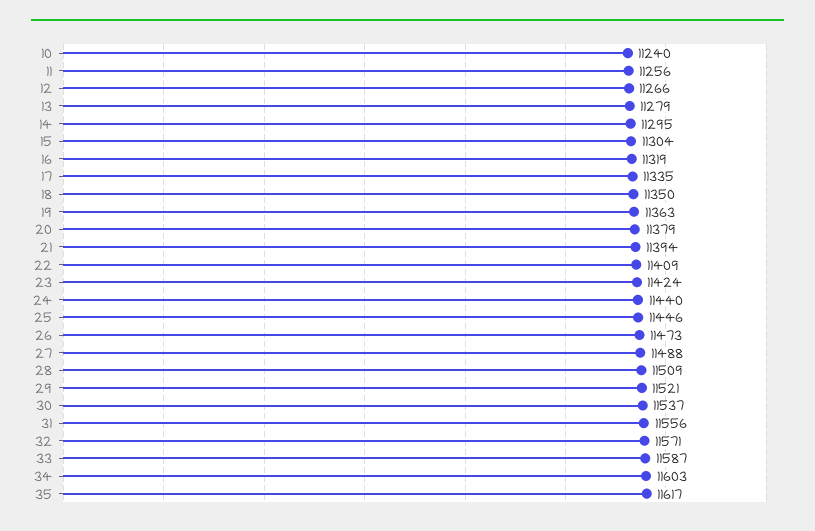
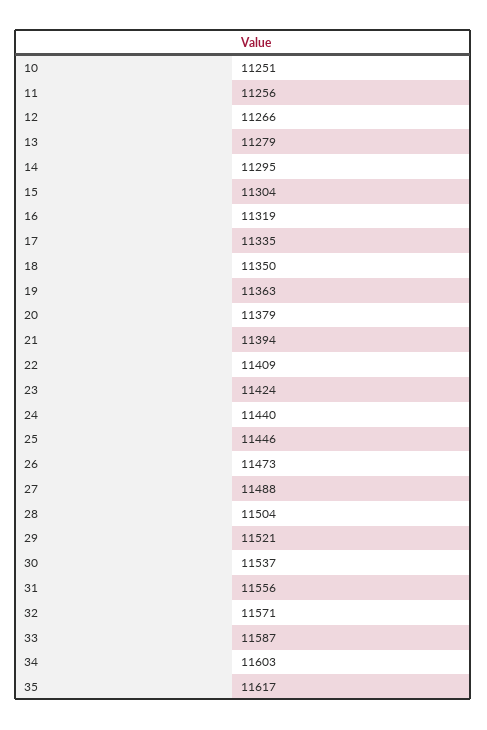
  {
-   "10": 11240,
+   "10": 11251,
    "11": 11256,
    "12": 11266,
    "13": 11279,
    "14": 11295,
    "15": 11304,
    "16": 11319,
    "17": 11335,
    "18": 11350,
    "19": 11363,
    "20": 11379,
    "21": 11394,
    "22": 11409,
    "23": 11424,
    "24": 11440,
    "25": 11446,
    "26": 11473,
    "27": 11488,
-   "28": 11509,
+   "28": 11504,
    "29": 11521,
    "30": 11537,
    "31": 11556,
    "32": 11571,
    "33": 11587,
    "34": 11603,
    "35": 11617
  }

